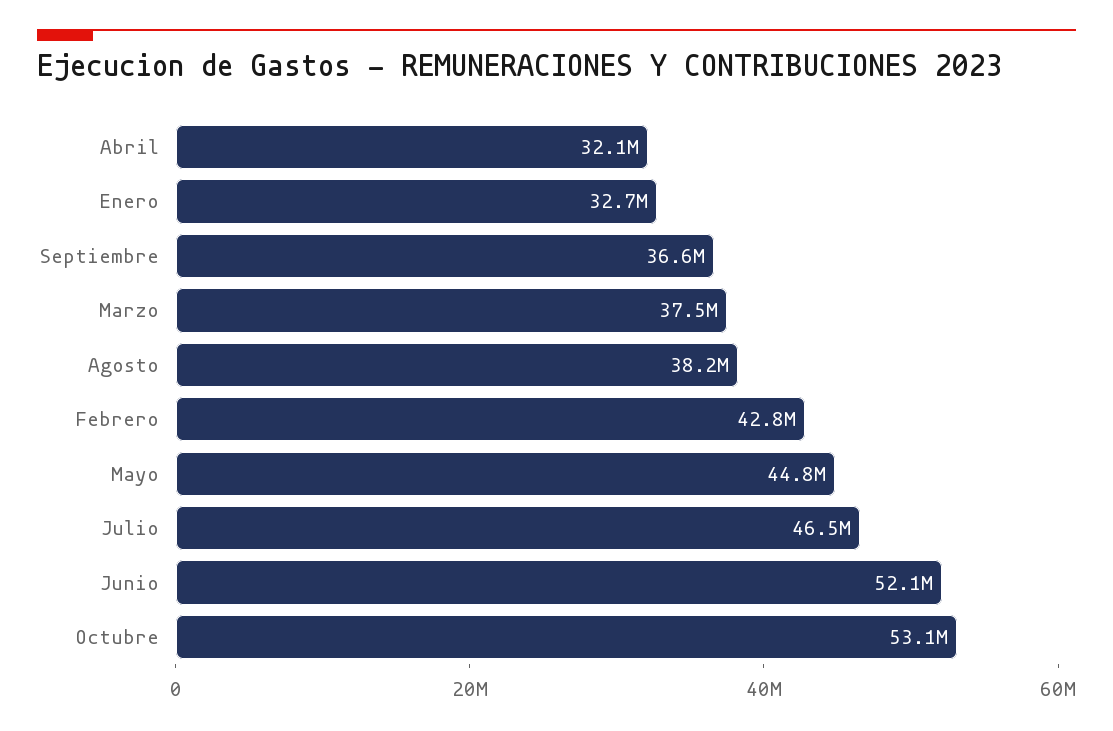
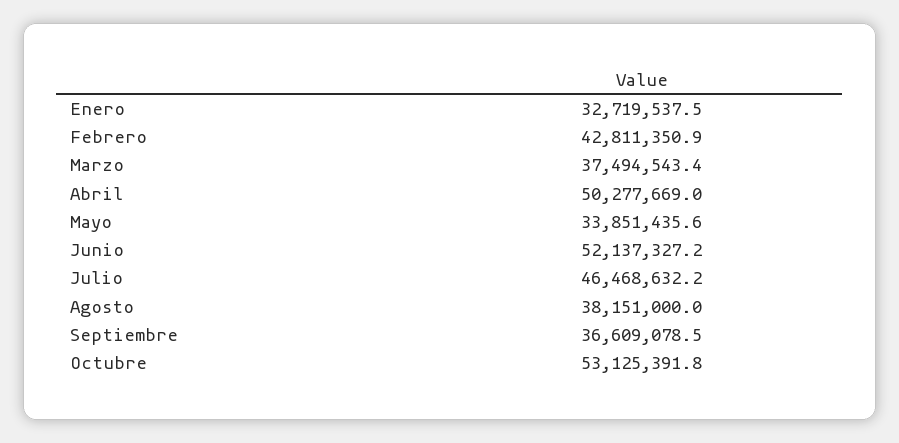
  {
-   "Abril": 32100000,
+   "Abril": 50277669,
    "Enero": 32719537.5,
    "Septiembre": 36609078.5,
    "Marzo": 37494543.4,
    "Agosto": 38151000,
    "Febrero": 42811350.9,
-   "Mayo": 44800000,
+   "Mayo": 33851435.6,
    "Julio": 46468632.2,
    "Junio": 52137327.2,
    "Octubre": 53125391.8
  }

